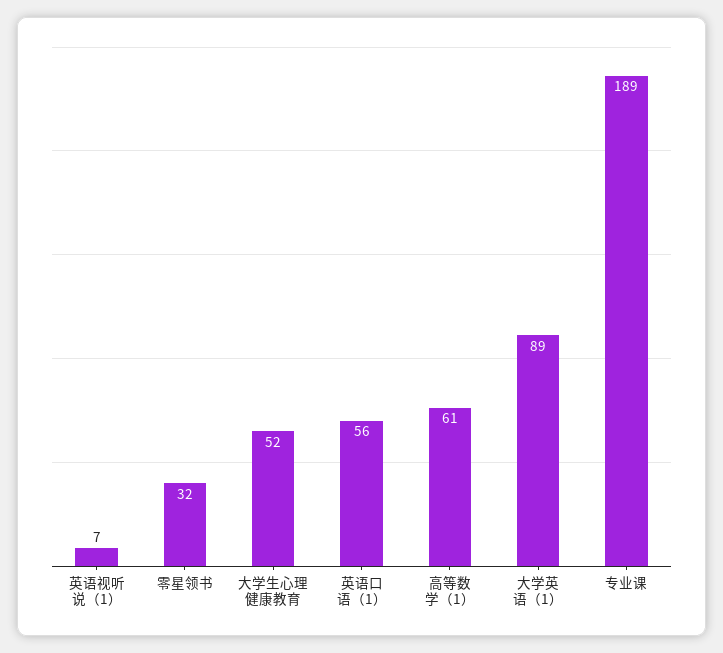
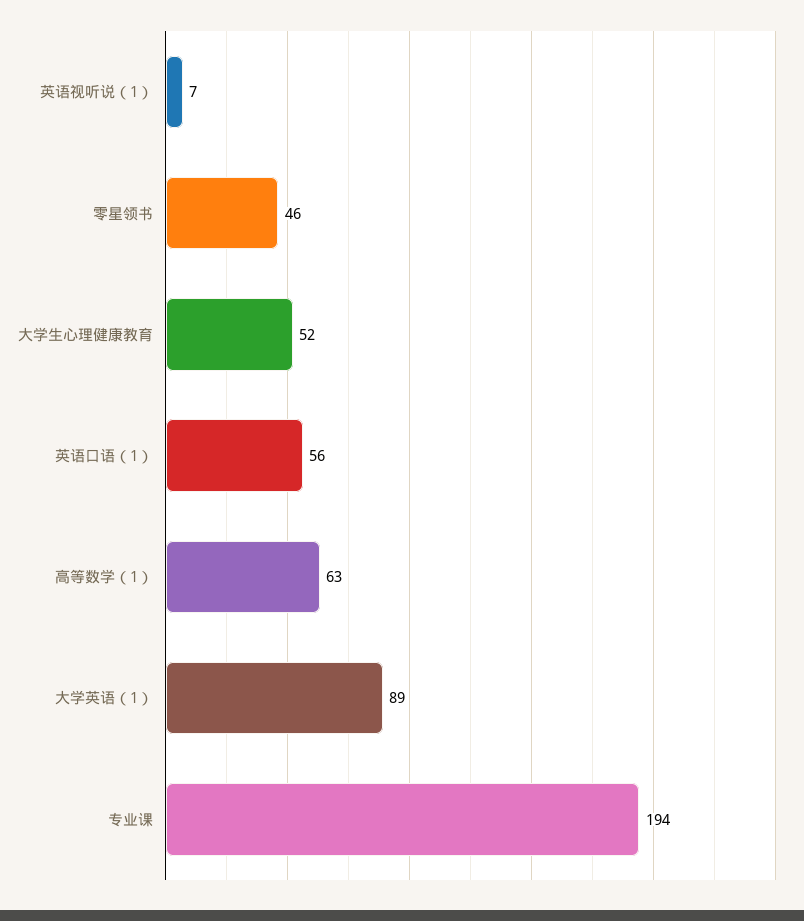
  {
    "英语视听说（1）": 7,
-   "零星领书": 32,
+   "零星领书": 46,
    "大学生心理健康教育": 52,
    "英语口语（1）": 56,
-   "高等数学（1）": 61,
+   "高等数学（1）": 63,
    "大学英语（1）": 89,
-   "专业课": 189
+   "专业课": 194
  }

